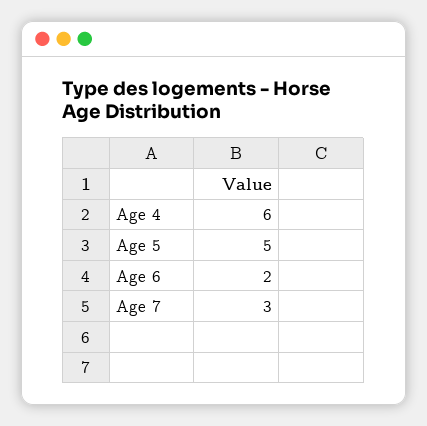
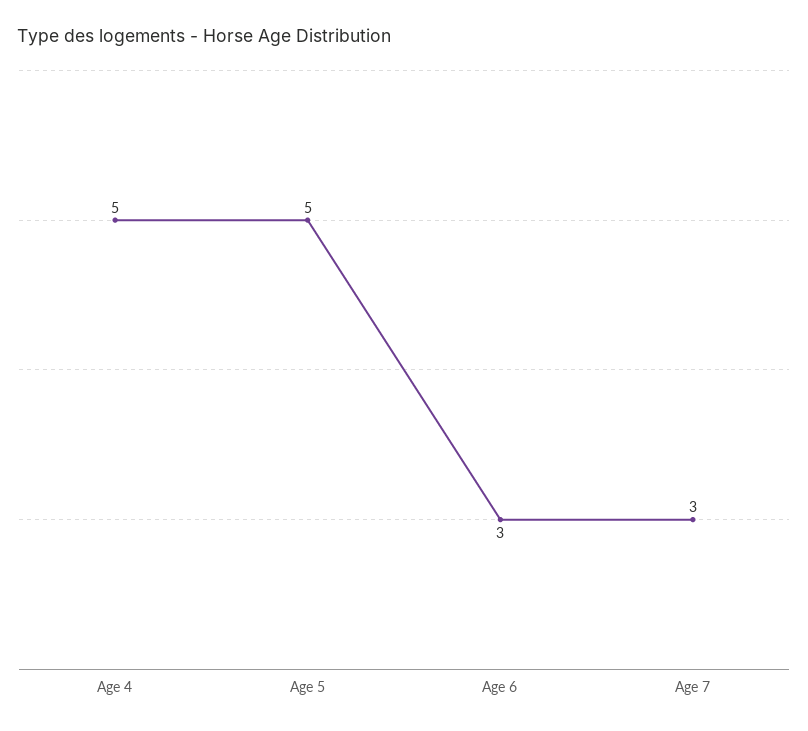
  {
-   "Age 4": 6,
+   "Age 4": 5,
    "Age 5": 5,
-   "Age 6": 2,
+   "Age 6": 3,
    "Age 7": 3
  }

